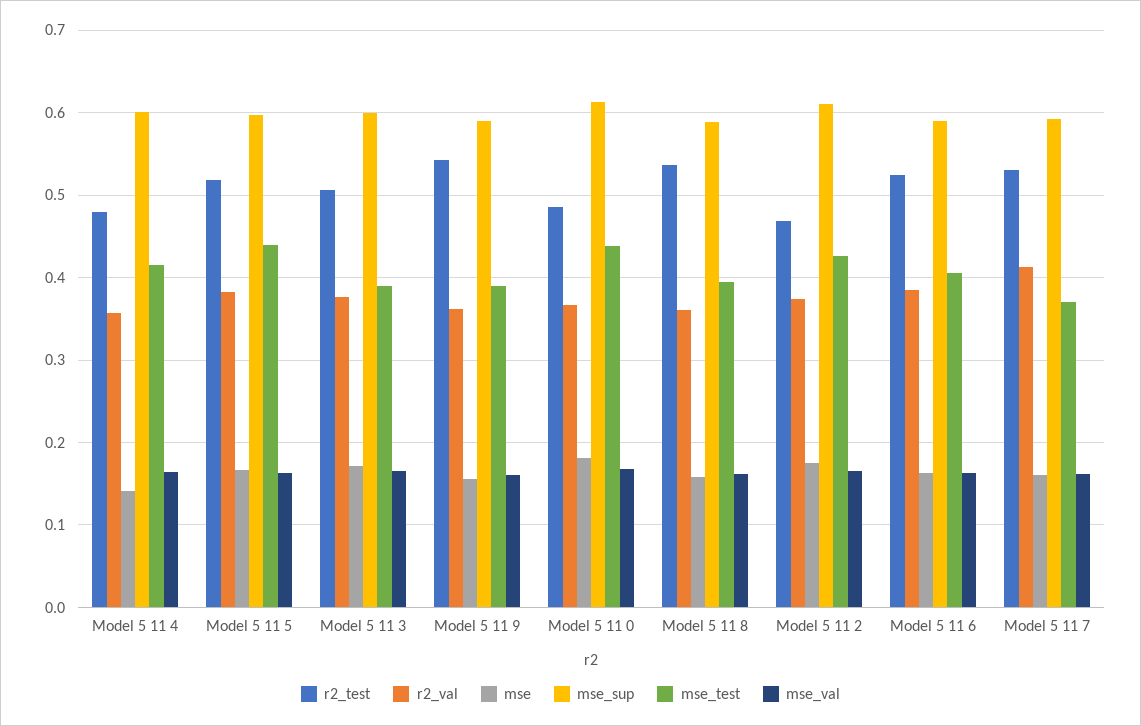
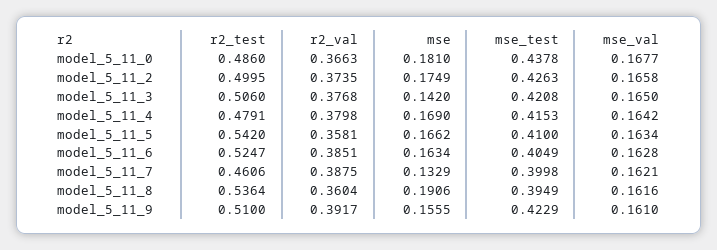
  {
    "r2_test": {
      "Model 5 11 4": 0.4791,
-     "Model 5 11 5": 0.52,
+     "Model 5 11 5": 0.542,
      "Model 5 11 3": 0.506,
-     "Model 5 11 9": 0.54,
+     "Model 5 11 9": 0.51,
      "Model 5 11 0": 0.486,
      "Model 5 11 8": 0.5364,
-     "Model 5 11 2": 0.47,
+     "Model 5 11 2": 0.4995,
      "Model 5 11 6": 0.5247,
-     "Model 5 11 7": 0.53
+     "Model 5 11 7": 0.4606
    },
    "r2_val": {
-     "Model 5 11 4": 0.36,
+     "Model 5 11 4": 0.3798,
-     "Model 5 11 5": 0.38,
+     "Model 5 11 5": 0.3581,
      "Model 5 11 3": 0.3768,
-     "Model 5 11 9": 0.36,
+     "Model 5 11 9": 0.3917,
      "Model 5 11 0": 0.3663,
      "Model 5 11 8": 0.3604,
      "Model 5 11 2": 0.3735,
      "Model 5 11 6": 0.3851,
-     "Model 5 11 7": 0.41
+     "Model 5 11 7": 0.3875
    },
    "mse": {
-     "Model 5 11 4": 0.14,
+     "Model 5 11 4": 0.169,
      "Model 5 11 5": 0.1662,
-     "Model 5 11 3": 0.17,
+     "Model 5 11 3": 0.142,
      "Model 5 11 9": 0.1555,
      "Model 5 11 0": 0.181,
-     "Model 5 11 8": 0.16,
+     "Model 5 11 8": 0.1906,
      "Model 5 11 2": 0.1749,
      "Model 5 11 6": 0.1634,
-     "Model 5 11 7": 0.16
+     "Model 5 11 7": 0.1329
    },
-   "mse_sup": {
-     "Model 5 11 4": 0.6,
-     "Model 5 11 5": 0.6,
-     "Model 5 11 3": 0.6,
-     "Model 5 11 9": 0.59,
-     "Model 5 11 0": 0.61,
-     "Model 5 11 8": 0.59,
-     "Model 5 11 2": 0.61,
-     "Model 5 11 6": 0.59,
-     "Model 5 11 7": 0.59
-   },
    "mse_test": {
      "Model 5 11 4": 0.4153,
-     "Model 5 11 5": 0.44,
+     "Model 5 11 5": 0.41,
-     "Model 5 11 3": 0.39,
+     "Model 5 11 3": 0.4208,
-     "Model 5 11 9": 0.39,
+     "Model 5 11 9": 0.4229,
      "Model 5 11 0": 0.4378,
      "Model 5 11 8": 0.3949,
      "Model 5 11 2": 0.4263,
      "Model 5 11 6": 0.4049,
-     "Model 5 11 7": 0.37
+     "Model 5 11 7": 0.3998
    },
    "mse_val": {
      "Model 5 11 4": 0.1642,
      "Model 5 11 5": 0.1634,
      "Model 5 11 3": 0.165,
      "Model 5 11 9": 0.161,
      "Model 5 11 0": 0.1677,
      "Model 5 11 8": 0.1616,
      "Model 5 11 2": 0.1658,
      "Model 5 11 6": 0.1628,
      "Model 5 11 7": 0.1621
    }
  }

